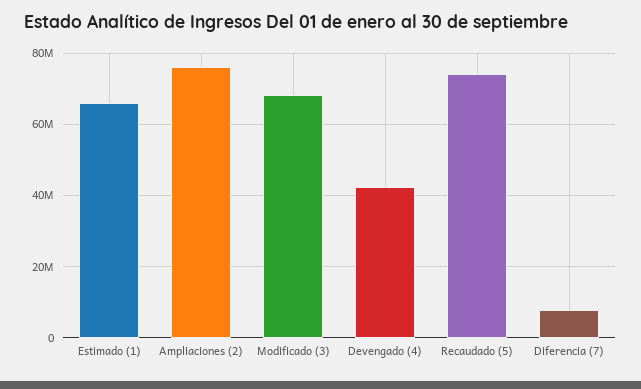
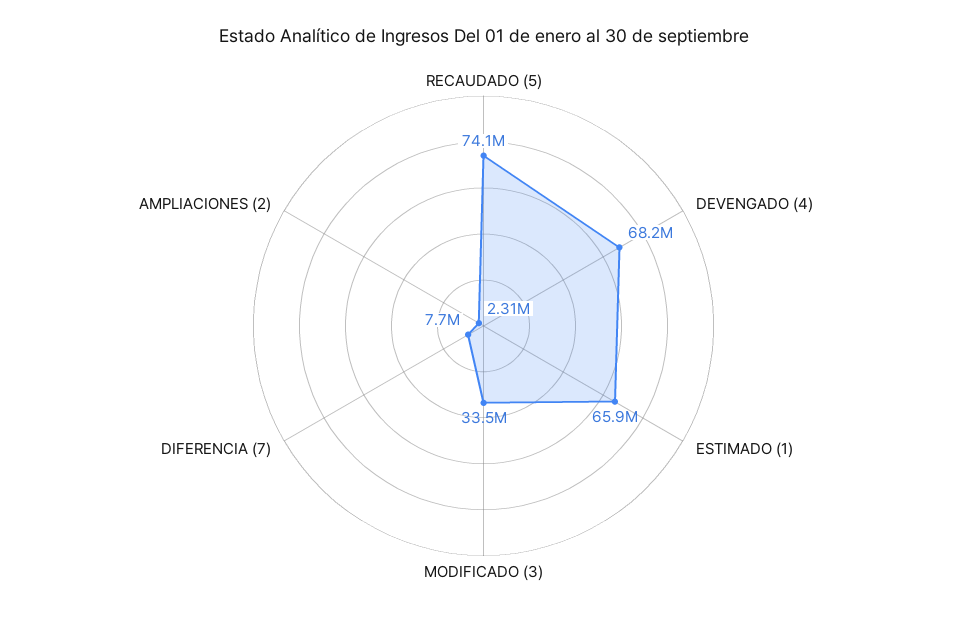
  {
    "Estimado (1)": 65900000,
-   "Ampliaciones (2)": 76000000,
+   "Ampliaciones (2)": 2310000,
-   "Modificado (3)": 68000000,
+   "Modificado (3)": 33500000,
-   "Devengado (4)": 42000000,
+   "Devengado (4)": 68200000,
    "Recaudado (5)": 74100000,
    "Diferencia (7)": 7700000
  }

